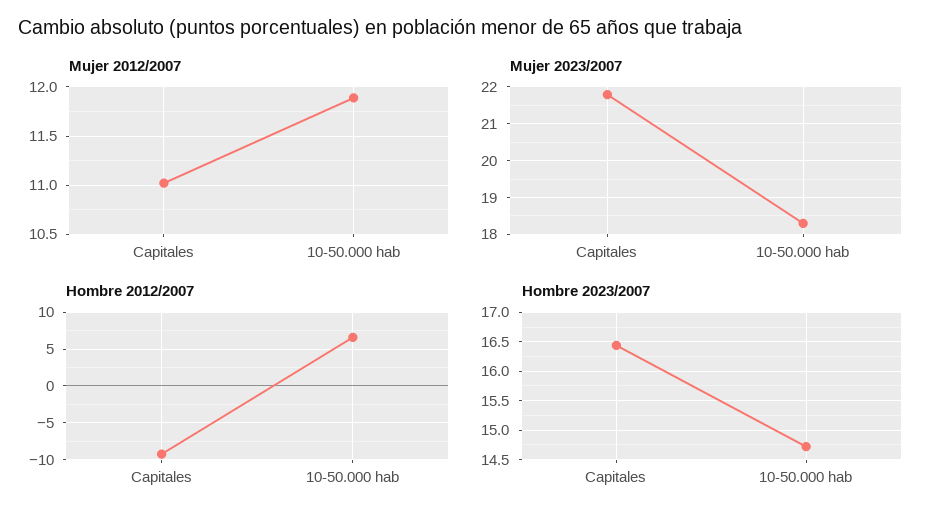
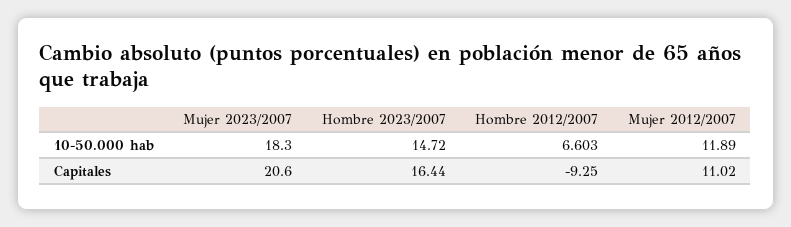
  {
    "Mujer 2012/2007": {
      "Capitales": 11.02,
      "10-50.000 hab": 11.89
    },
    "Mujer 2023/2007": {
-     "Capitales": 21.8,
+     "Capitales": 20.6,
      "10-50.000 hab": 18.3
    },
    "Hombre 2012/2007": {
      "Capitales": -9.25,
      "10-50.000 hab": 6.603
    },
    "Hombre 2023/2007": {
      "Capitales": 16.44,
      "10-50.000 hab": 14.72
    }
  }

